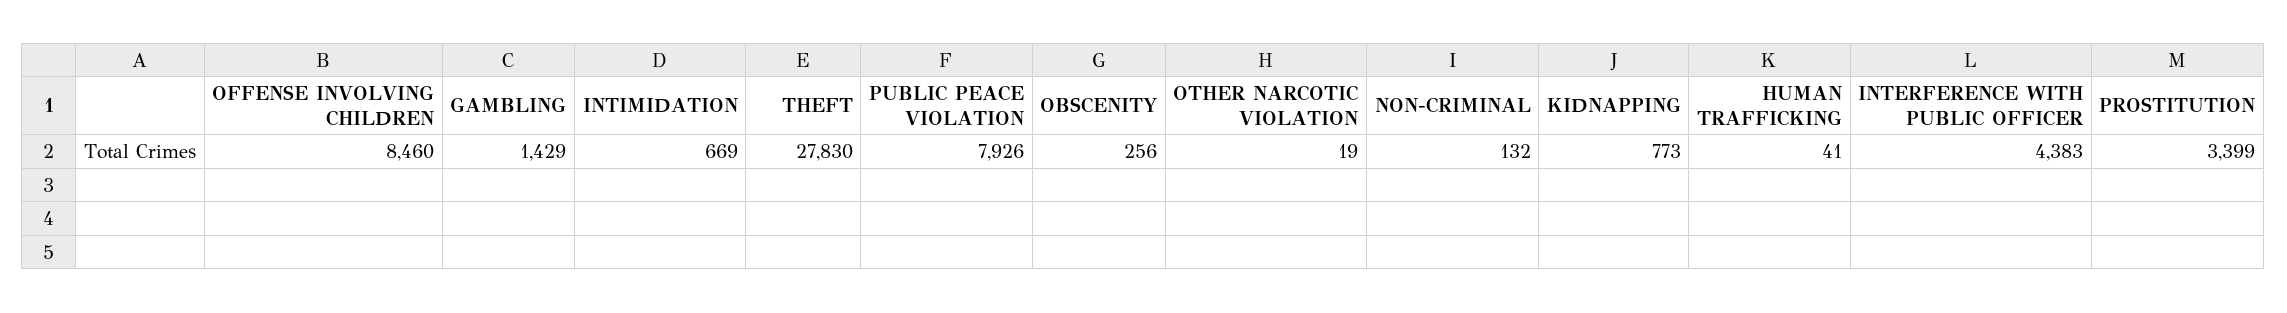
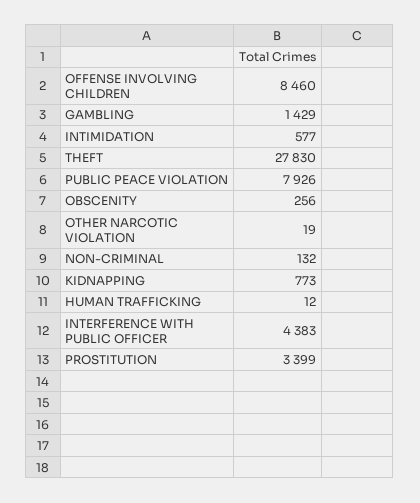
  {
    "OFFENSE INVOLVING CHILDREN": 8460,
    "GAMBLING": 1429,
-   "INTIMIDATION": 669,
+   "INTIMIDATION": 577,
    "THEFT": 27830,
    "PUBLIC PEACE VIOLATION": 7926,
    "OBSCENITY": 256,
    "OTHER NARCOTIC VIOLATION": 19,
    "NON-CRIMINAL": 132,
    "KIDNAPPING": 773,
-   "HUMAN TRAFFICKING": 41,
+   "HUMAN TRAFFICKING": 12,
    "INTERFERENCE WITH PUBLIC OFFICER": 4383,
    "PROSTITUTION": 3399
  }

